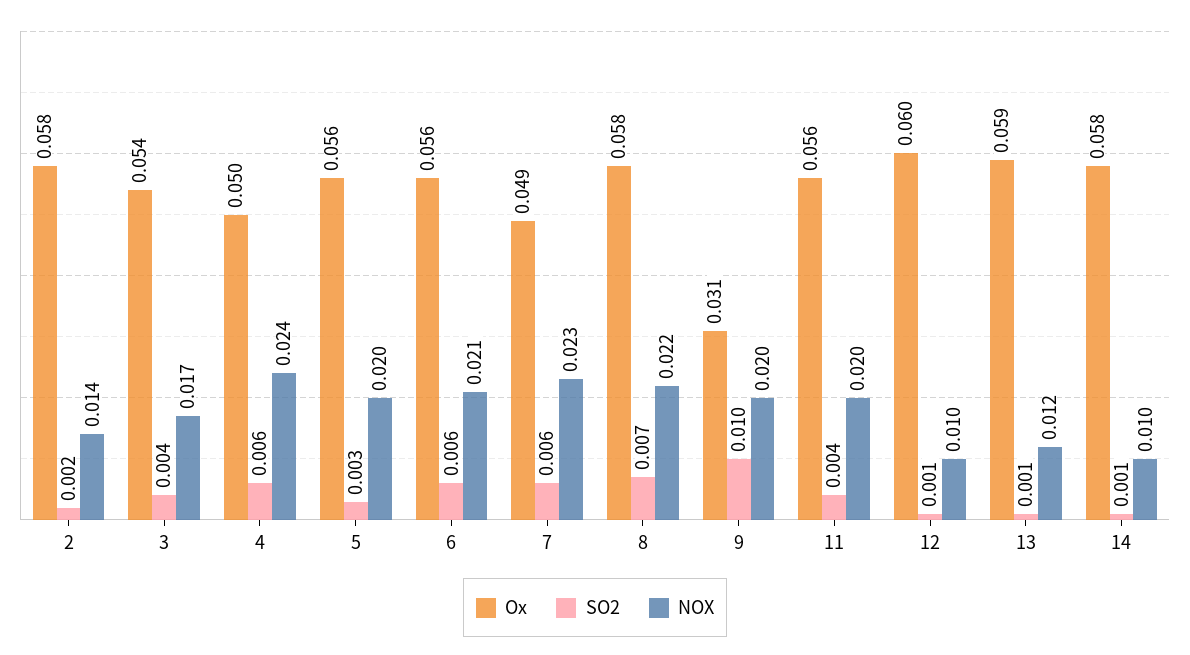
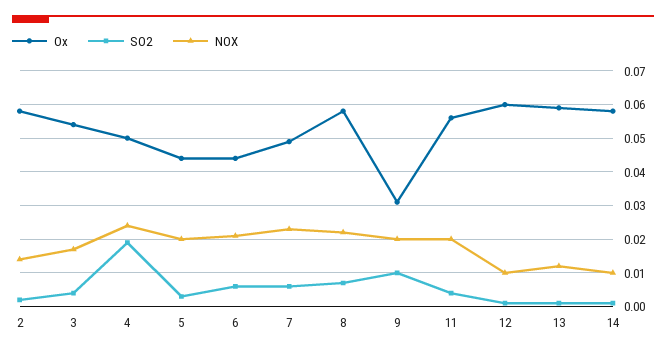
  {
    "Ox": {
      "2": 0.058,
      "3": 0.054,
      "4": 0.05,
-     "5": 0.056,
+     "5": 0.045,
-     "6": 0.056,
+     "6": 0.045,
      "7": 0.049,
      "8": 0.058,
      "9": 0.031,
      "11": 0.056,
      "12": 0.06,
      "13": 0.059,
      "14": 0.058
    },
    "SO2": {
      "2": 0.002,
      "3": 0.004,
-     "4": 0.006,
+     "4": 0.02,
      "5": 0.003,
      "6": 0.006,
      "7": 0.006,
      "8": 0.007,
      "9": 0.01,
      "11": 0.004,
      "12": 0.001,
      "13": 0.001,
      "14": 0.001
    },
    "NOX": {
      "2": 0.014,
      "3": 0.017,
      "4": 0.024,
      "5": 0.02,
      "6": 0.021,
      "7": 0.023,
      "8": 0.022,
      "9": 0.02,
      "11": 0.02,
      "12": 0.01,
      "13": 0.012,
      "14": 0.01
    }
  }

